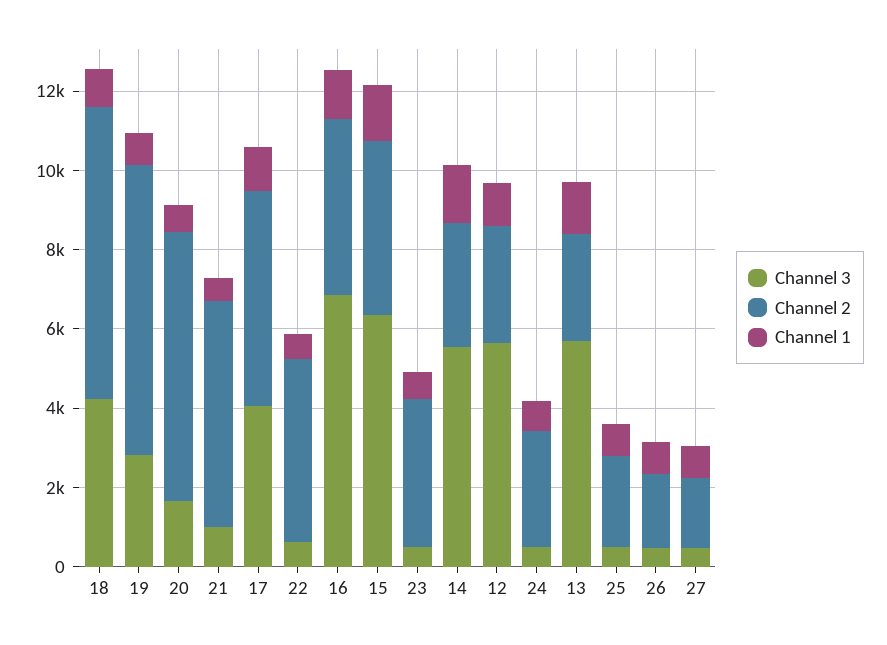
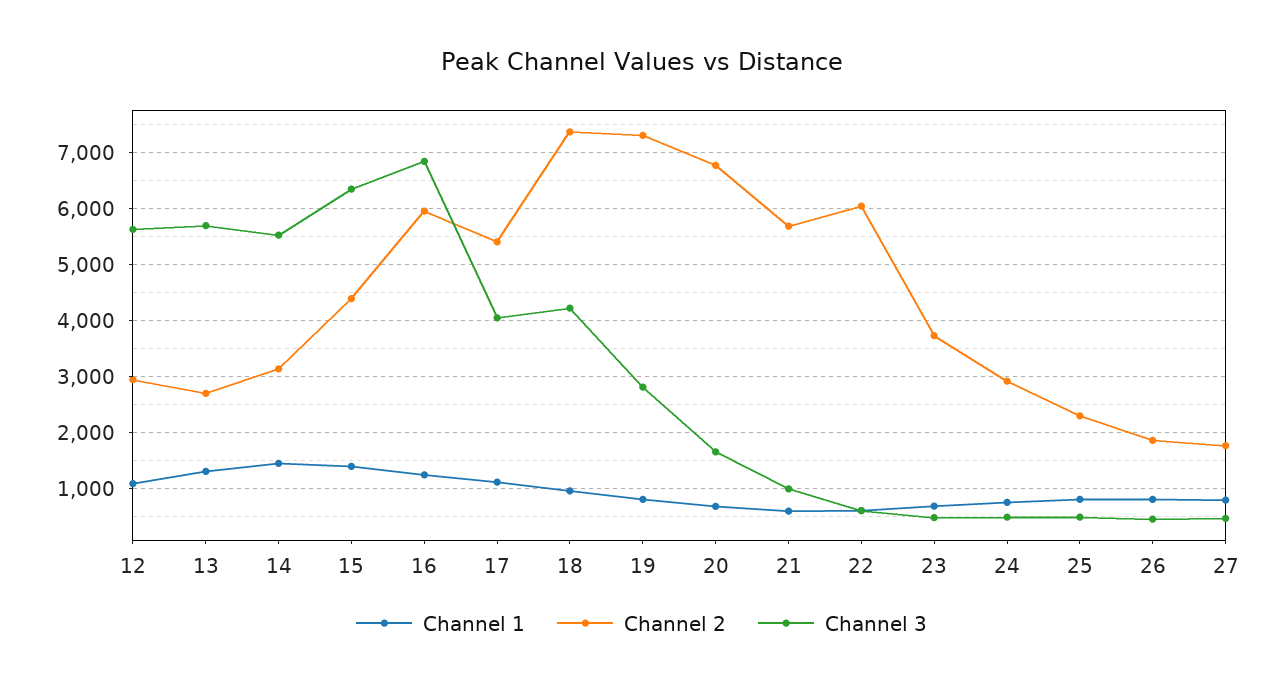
  {
    "Channel 3": {
      "18": 4200,
      "19": 2800,
      "20": 1600,
      "21": 1000,
      "17": 4000,
      "22": 600,
      "16": 6800,
      "15": 6400,
      "23": 400,
      "14": 5600,
      "12": 5600,
      "24": 400,
      "13": 5800,
      "25": 400,
      "26": 400,
      "27": 400
    },
    "Channel 2": {
      "18": 7400,
      "19": 7400,
      "20": 6800,
      "21": 5600,
      "17": 5400,
-     "22": 4500,
+     "22": 6000,
-     "16": 4500,
+     "16": 6000,
      "15": 4400,
      "23": 3800,
      "14": 3200,
      "12": 3000,
      "24": 3000,
      "13": 2800,
      "25": 2400,
      "26": 1800,
      "27": 1800
    },
    "Channel 1": {
      "18": 1000,
      "19": 800,
      "20": 600,
      "21": 600,
      "17": 1200,
      "22": 600,
      "16": 1200,
      "15": 1400,
      "23": 600,
      "14": 1400,
      "12": 1000,
      "24": 800,
      "13": 1400,
      "25": 800,
      "26": 800,
      "27": 800
    }
  }

